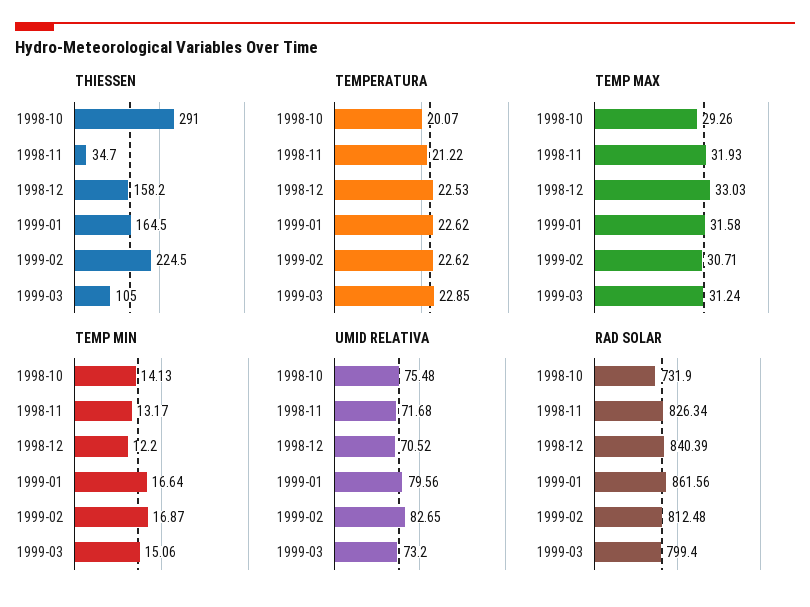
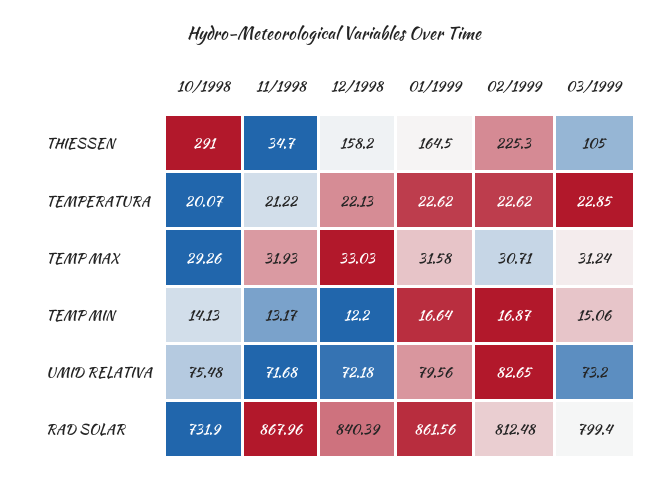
  {
    "THIESSEN": {
      "1998-10": 291,
      "1998-11": 34.7,
      "1998-12": 158.2,
      "1999-01": 164.5,
-     "1999-02": 224.5,
+     "1999-02": 225.3,
      "1999-03": 105
    },
    "TEMPERATURA": {
      "1998-10": 20.07,
      "1998-11": 21.22,
-     "1998-12": 22.53,
+     "1998-12": 22.13,
      "1999-01": 22.62,
      "1999-02": 22.62,
      "1999-03": 22.85
    },
    "TEMP MAX": {
      "1998-10": 29.26,
      "1998-11": 31.93,
      "1998-12": 33.03,
      "1999-01": 31.58,
      "1999-02": 30.71,
      "1999-03": 31.24
    },
    "TEMP MIN": {
      "1998-10": 14.13,
      "1998-11": 13.17,
      "1998-12": 12.2,
      "1999-01": 16.64,
      "1999-02": 16.87,
      "1999-03": 15.06
    },
    "UMID RELATIVA": {
      "1998-10": 75.48,
      "1998-11": 71.68,
-     "1998-12": 70.52,
+     "1998-12": 72.18,
      "1999-01": 79.56,
      "1999-02": 82.65,
      "1999-03": 73.2
    },
    "RAD SOLAR": {
      "1998-10": 731.9,
-     "1998-11": 826.34,
+     "1998-11": 867.96,
      "1998-12": 840.39,
      "1999-01": 861.56,
      "1999-02": 812.48,
      "1999-03": 799.4
    }
  }

